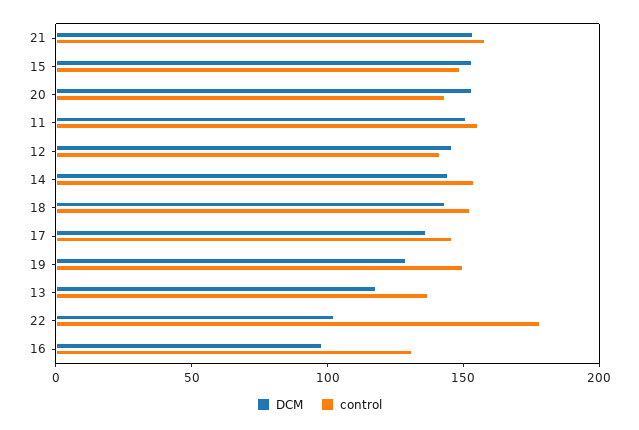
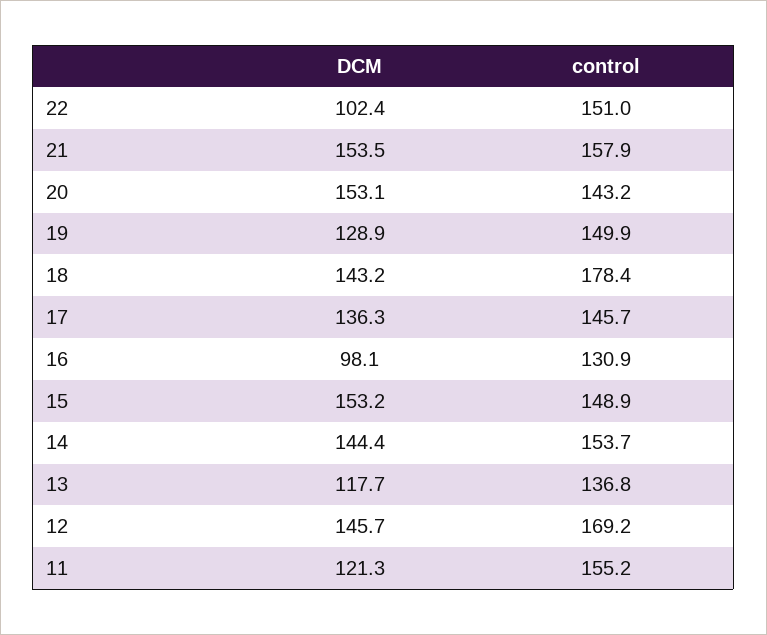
  {
    "DCM": {
      "21": 153.5,
      "15": 153.2,
      "20": 153.1,
-     "11": 150,
+     "11": 121.3,
      "12": 145.7,
      "14": 144.4,
      "18": 143.2,
      "17": 136.3,
      "19": 128.9,
      "13": 117.7,
      "22": 102.4,
      "16": 98.1
    },
    "control": {
      "21": 157.9,
      "15": 148.9,
      "20": 143.2,
      "11": 155.2,
-     "12": 140,
+     "12": 169.2,
      "14": 153.7,
-     "18": 150,
+     "18": 178.4,
      "17": 145.7,
      "19": 149.9,
      "13": 136.8,
-     "22": 180,
+     "22": 151,
      "16": 130.9
    }
  }

